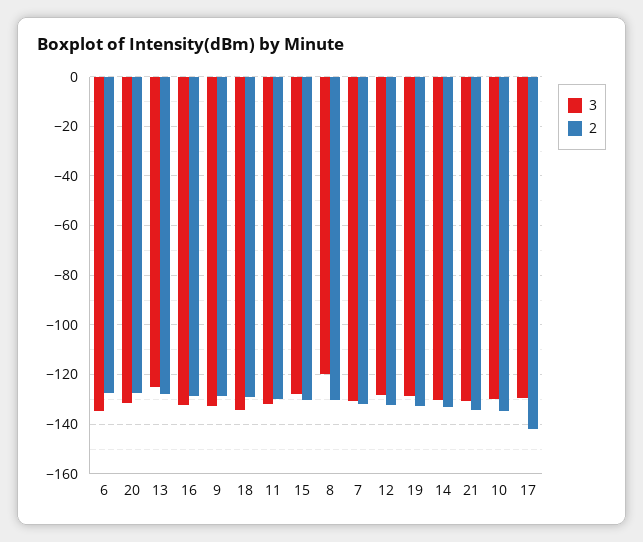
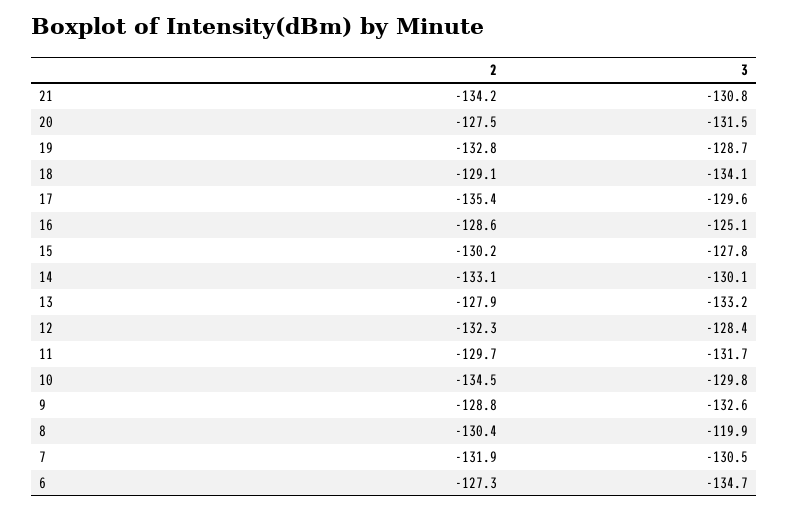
  {
    "3": {
      "6": -134.7,
      "20": -131.5,
-     "13": -125,
+     "13": -133.2,
-     "16": -132.5,
+     "16": -125.1,
      "9": -132.6,
      "18": -134.1,
      "11": -131.7,
      "15": -127.8,
      "8": -119.9,
      "7": -130.5,
      "12": -128.4,
      "19": -128.7,
      "14": -130.1,
      "21": -130.8,
      "10": -129.8,
      "17": -129.6
    },
    "2": {
      "6": -127.3,
      "20": -127.5,
      "13": -127.9,
      "16": -128.6,
      "9": -128.8,
      "18": -129.1,
      "11": -129.7,
      "15": -130.2,
      "8": -130.4,
      "7": -131.9,
      "12": -132.3,
      "19": -132.8,
      "14": -133.1,
      "21": -134.2,
      "10": -134.5,
-     "17": -142.5
+     "17": -135.4
    }
  }

